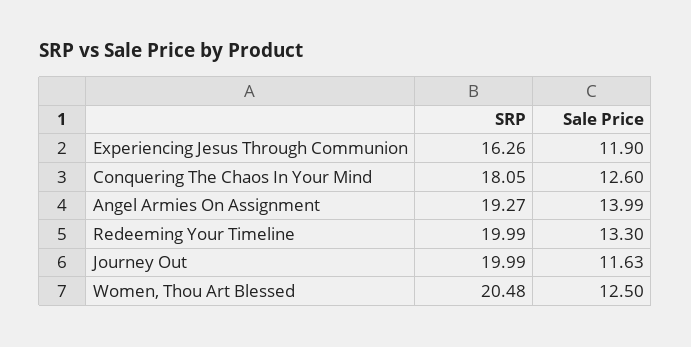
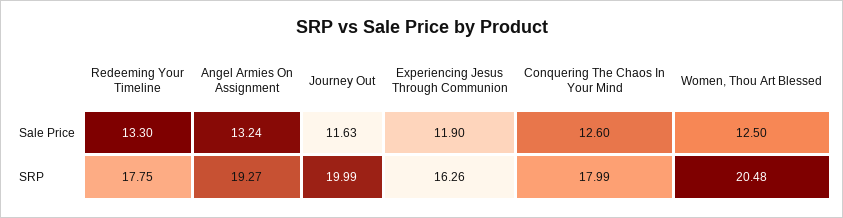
  {
    "SRP": {
      "Experiencing Jesus Through Communion": 16.26,
-     "Conquering The Chaos In Your Mind": 18.05,
+     "Conquering The Chaos In Your Mind": 17.99,
      "Angel Armies On Assignment": 19.27,
-     "Redeeming Your Timeline": 19.99,
+     "Redeeming Your Timeline": 17.75,
      "Journey Out": 19.99,
      "Women, Thou Art Blessed": 20.48
    },
    "Sale Price": {
      "Experiencing Jesus Through Communion": 11.9,
      "Conquering The Chaos In Your Mind": 12.6,
-     "Angel Armies On Assignment": 13.99,
+     "Angel Armies On Assignment": 13.24,
      "Redeeming Your Timeline": 13.3,
      "Journey Out": 11.63,
      "Women, Thou Art Blessed": 12.5
    }
  }

